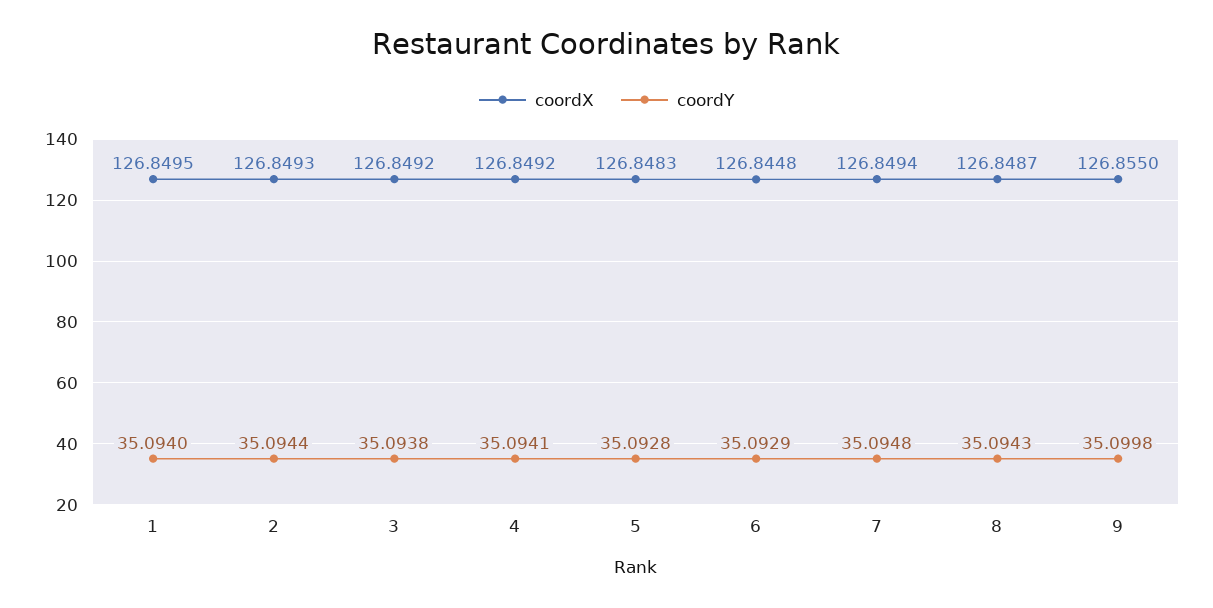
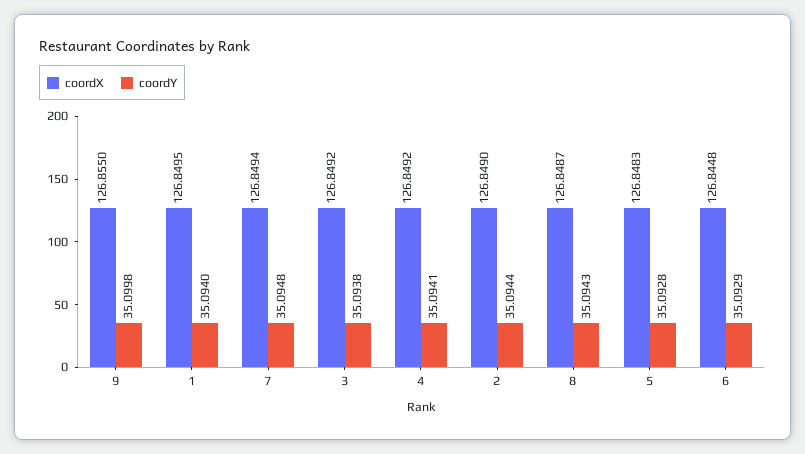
  {
    "coordX": {
      "1": 126.8495,
-     "2": 126.8493,
+     "2": 126.849,
      "3": 126.8492,
      "4": 126.8492,
      "5": 126.8483,
      "6": 126.8448,
      "7": 126.8494,
      "8": 126.8487,
      "9": 126.855
    },
    "coordY": {
      "1": 35.094,
      "2": 35.0944,
      "3": 35.0938,
      "4": 35.0941,
      "5": 35.0928,
      "6": 35.0929,
      "7": 35.0948,
      "8": 35.0943,
      "9": 35.0998
    }
  }

